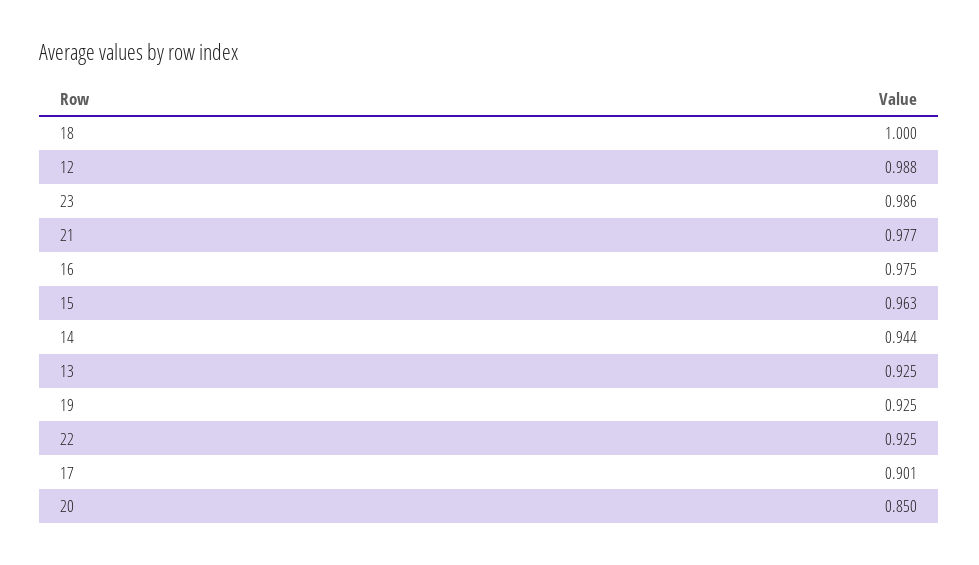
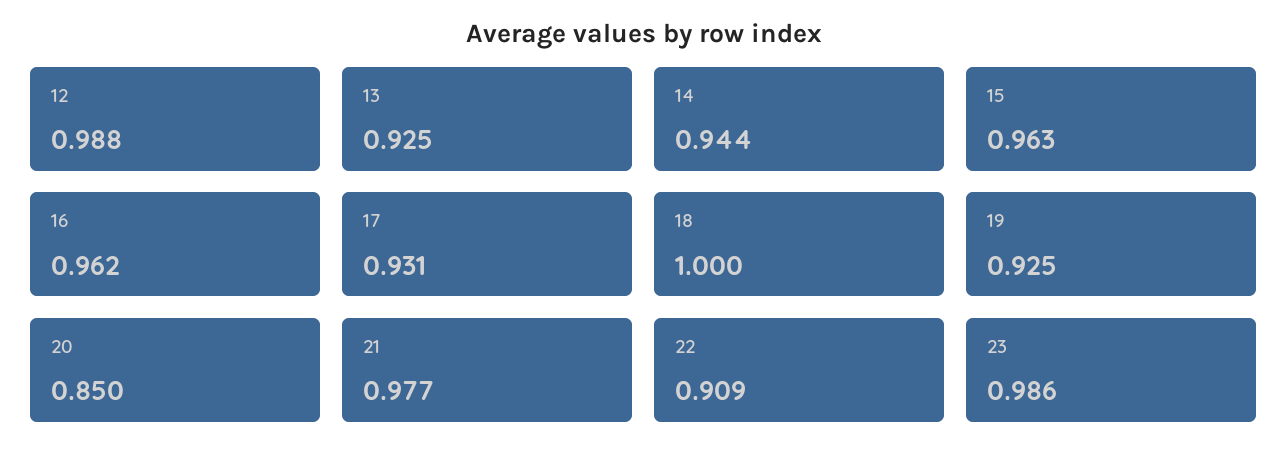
  {
    "18": 1,
    "12": 0.988,
    "23": 0.986,
    "21": 0.977,
-   "16": 0.975,
+   "16": 0.962,
    "15": 0.963,
    "14": 0.944,
    "13": 0.925,
    "19": 0.925,
-   "22": 0.925,
+   "22": 0.909,
-   "17": 0.901,
+   "17": 0.931,
    "20": 0.85
  }

